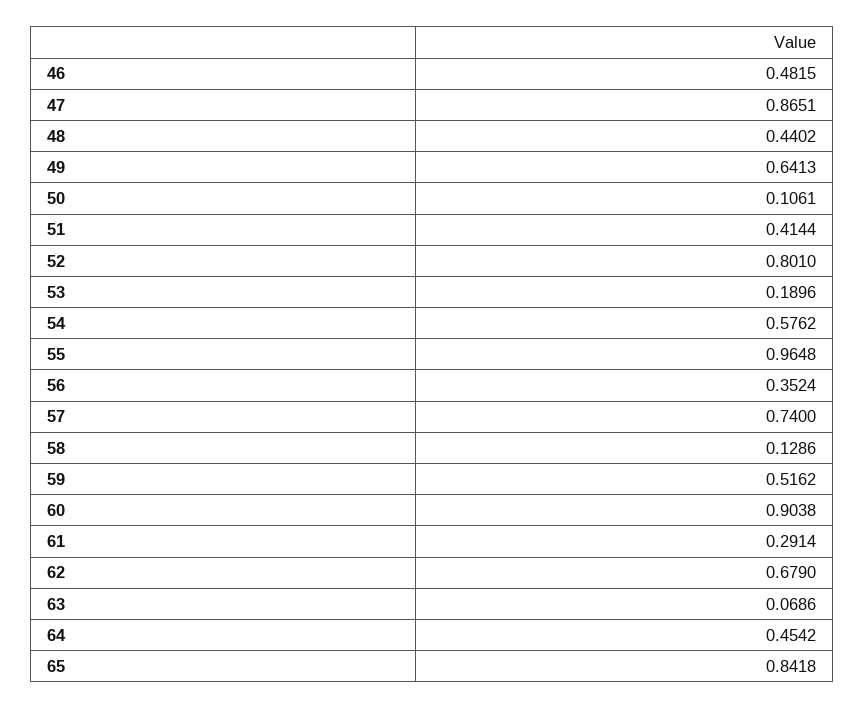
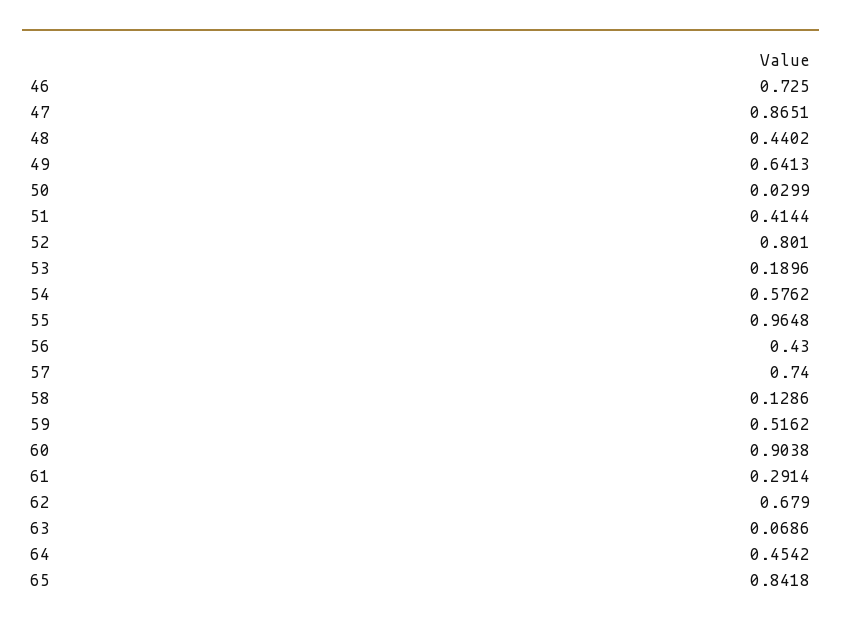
  {
-   "46": 0.4815,
+   "46": 0.725,
    "47": 0.8651,
    "48": 0.4402,
    "49": 0.6413,
-   "50": 0.1061,
+   "50": 0.0299,
    "51": 0.4144,
    "52": 0.801,
    "53": 0.1896,
    "54": 0.5762,
    "55": 0.9648,
-   "56": 0.3524,
+   "56": 0.43,
    "57": 0.74,
    "58": 0.1286,
    "59": 0.5162,
    "60": 0.9038,
    "61": 0.2914,
    "62": 0.679,
    "63": 0.0686,
    "64": 0.4542,
    "65": 0.8418
  }

